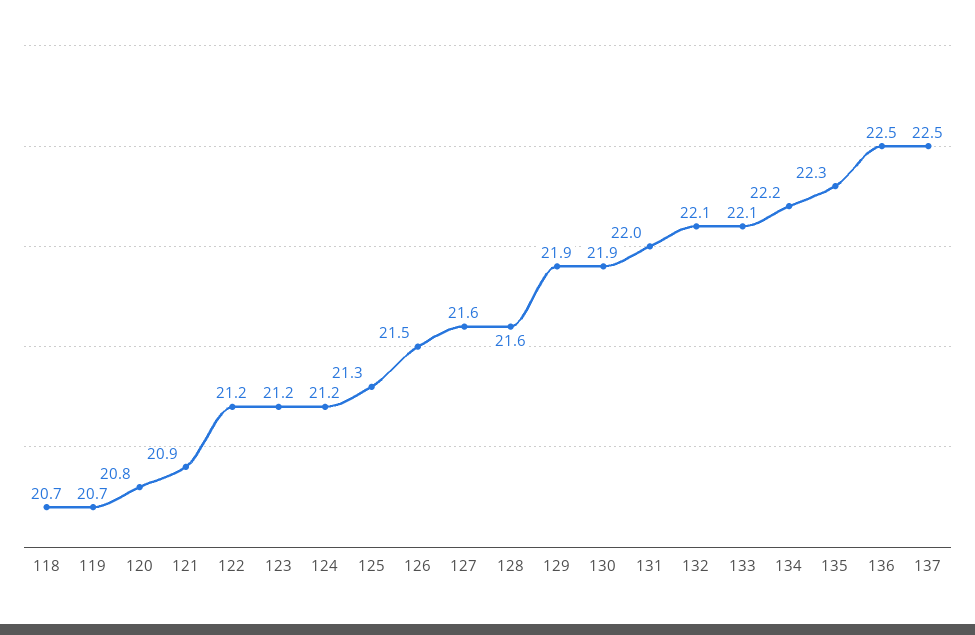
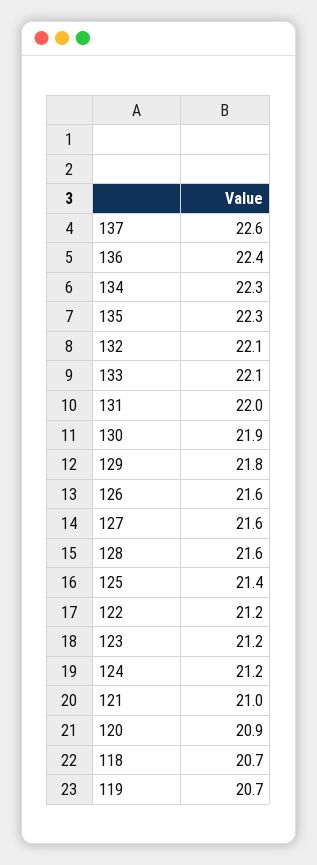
  {
    "118": 20.7,
    "119": 20.7,
-   "120": 20.8,
+   "120": 20.9,
-   "121": 20.9,
+   "121": 21,
    "122": 21.2,
    "123": 21.2,
    "124": 21.2,
-   "125": 21.3,
+   "125": 21.4,
-   "126": 21.5,
+   "126": 21.6,
    "127": 21.6,
    "128": 21.6,
-   "129": 21.9,
+   "129": 21.8,
    "130": 21.9,
    "131": 22,
    "132": 22.1,
    "133": 22.1,
-   "134": 22.2,
+   "134": 22.3,
    "135": 22.3,
-   "136": 22.5,
+   "136": 22.4,
-   "137": 22.5
+   "137": 22.6
  }

